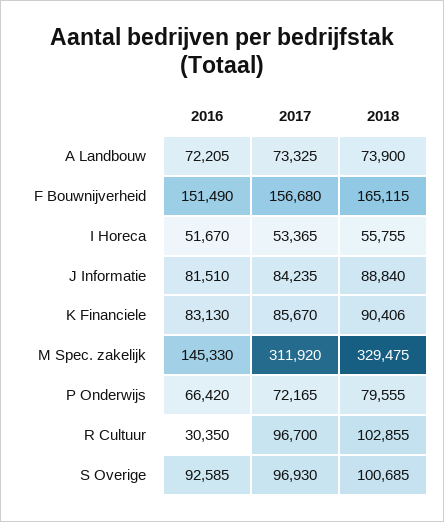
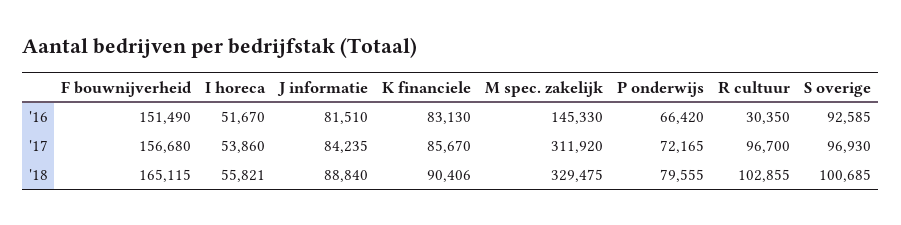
  {
    "2016": {
-     "A Landbouw": 72205,
      "F Bouwnijverheid": 151490,
      "I Horeca": 51670,
      "J Informatie": 81510,
      "K Financiele": 83130,
      "M Spec. zakelijk": 145330,
      "P Onderwijs": 66420,
      "R Cultuur": 30350,
      "S Overige": 92585
    },
    "2017": {
-     "A Landbouw": 73325,
      "F Bouwnijverheid": 156680,
-     "I Horeca": 53365,
+     "I Horeca": 53860,
      "J Informatie": 84235,
      "K Financiele": 85670,
      "M Spec. zakelijk": 311920,
      "P Onderwijs": 72165,
      "R Cultuur": 96700,
      "S Overige": 96930
    },
    "2018": {
-     "A Landbouw": 73900,
      "F Bouwnijverheid": 165115,
-     "I Horeca": 55755,
+     "I Horeca": 55821,
      "J Informatie": 88840,
      "K Financiele": 90406,
      "M Spec. zakelijk": 329475,
      "P Onderwijs": 79555,
      "R Cultuur": 102855,
      "S Overige": 100685
    }
  }

